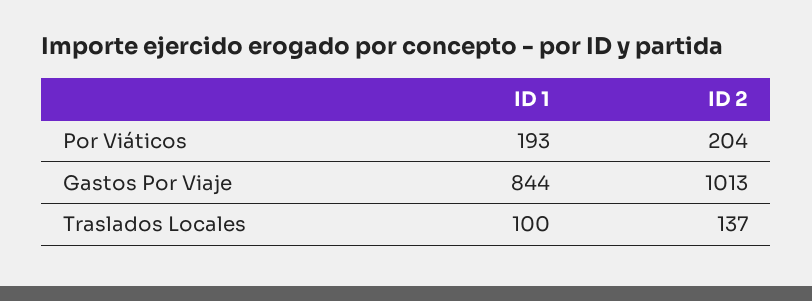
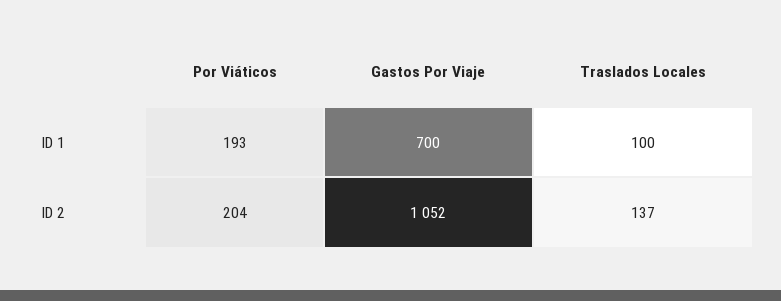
  {
    "ID 1": {
      "Por Viáticos": 193,
-     "Gastos Por Viaje": 844,
+     "Gastos Por Viaje": 700,
      "Traslados Locales": 100
    },
    "ID 2": {
      "Por Viáticos": 204,
-     "Gastos Por Viaje": 1013,
+     "Gastos Por Viaje": 1052,
      "Traslados Locales": 137
    }
  }

